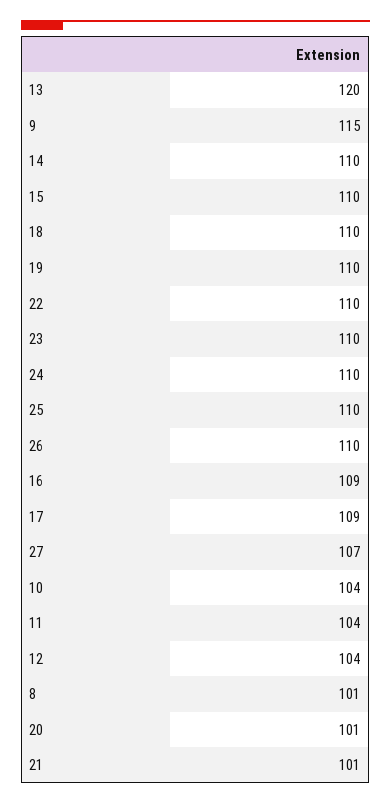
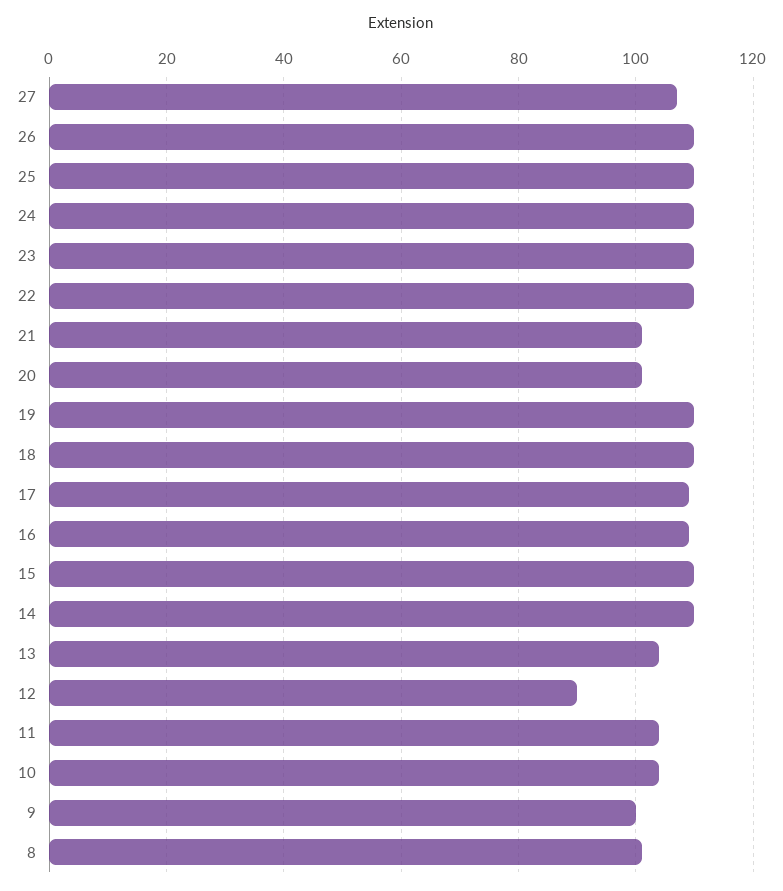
  {
-   "13": 120,
+   "13": 105,
-   "9": 115,
+   "9": 100,
    "14": 110,
    "15": 110,
    "18": 110,
    "19": 110,
    "22": 110,
    "23": 110,
    "24": 110,
    "25": 110,
    "26": 110,
    "16": 109,
    "17": 109,
    "27": 107,
    "10": 104,
    "11": 104,
-   "12": 104,
+   "12": 90,
    "8": 101,
    "20": 101,
    "21": 101
  }

